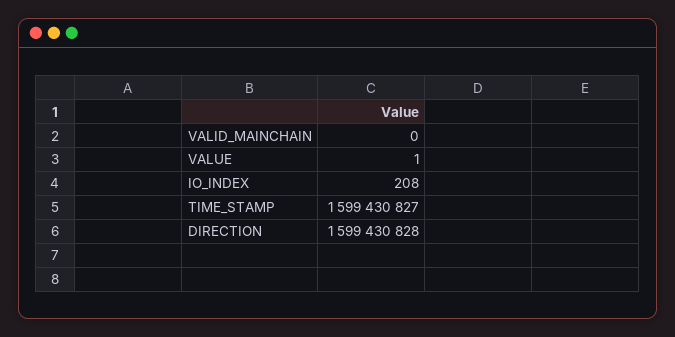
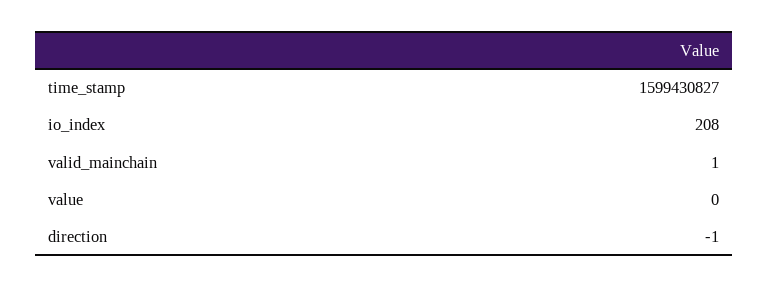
  {
-   "VALID_MAINCHAIN": 0,
+   "VALID_MAINCHAIN": 1,
-   "VALUE": 1,
+   "VALUE": 0,
    "IO_INDEX": 208,
    "TIME_STAMP": 1599430827,
-   "DIRECTION": 1599430828
+   "DIRECTION": -1
  }

